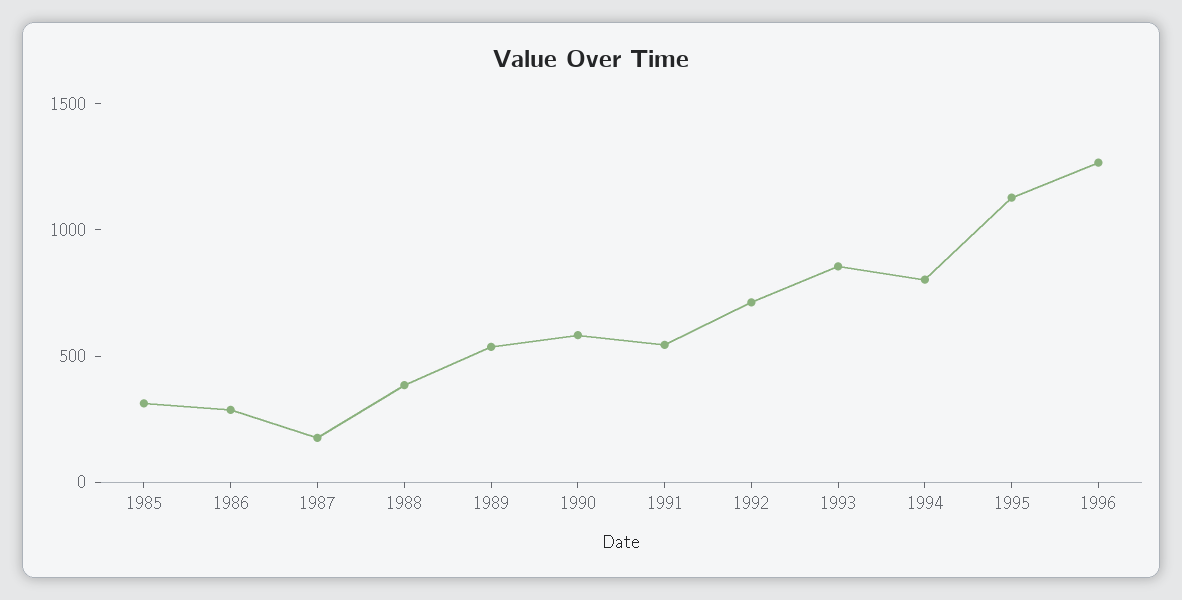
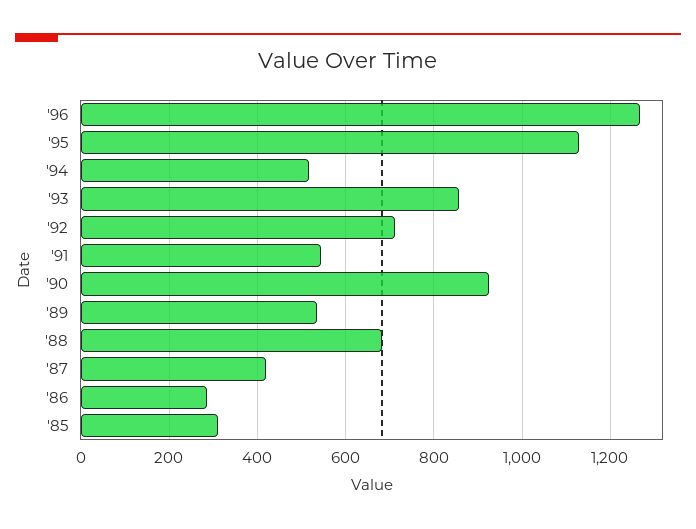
  {
    "1985": 320,
    "1986": 280,
-   "1987": 200,
+   "1987": 420,
-   "1988": 400,
+   "1988": 680,
    "1989": 540,
-   "1990": 600,
+   "1990": 920,
    "1991": 540,
    "1992": 720,
    "1993": 860,
-   "1994": 800,
+   "1994": 520,
    "1995": 1120,
    "1996": 1260
  }

